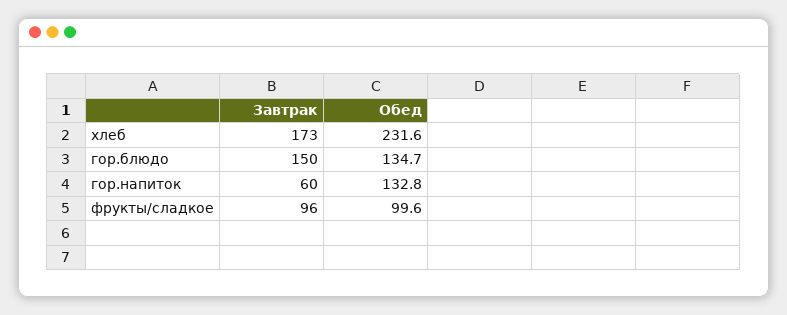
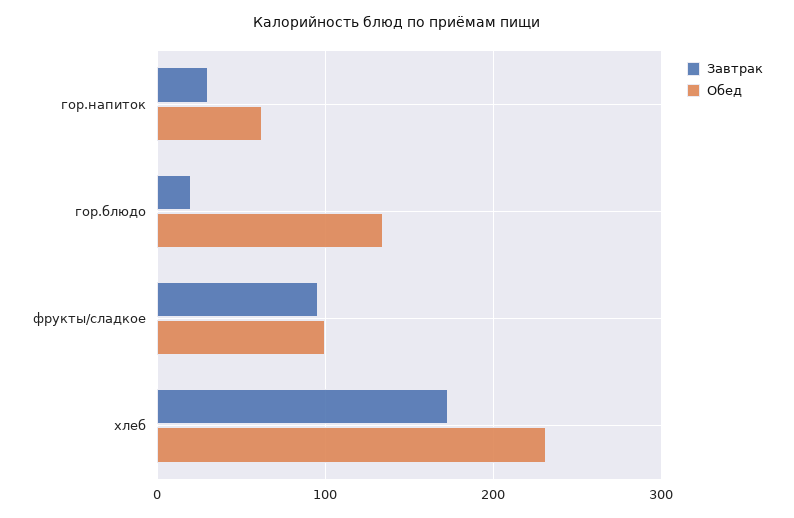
  {
    "Завтрак": {
      "хлеб": 173,
-     "гор.блюдо": 150,
+     "гор.блюдо": 20,
-     "гор.напиток": 60,
+     "гор.напиток": 30,
      "фрукты/сладкое": 96
    },
    "Обед": {
      "хлеб": 231.6,
      "гор.блюдо": 134.7,
-     "гор.напиток": 132.8,
+     "гор.напиток": 60,
      "фрукты/сладкое": 99.6
    }
  }

